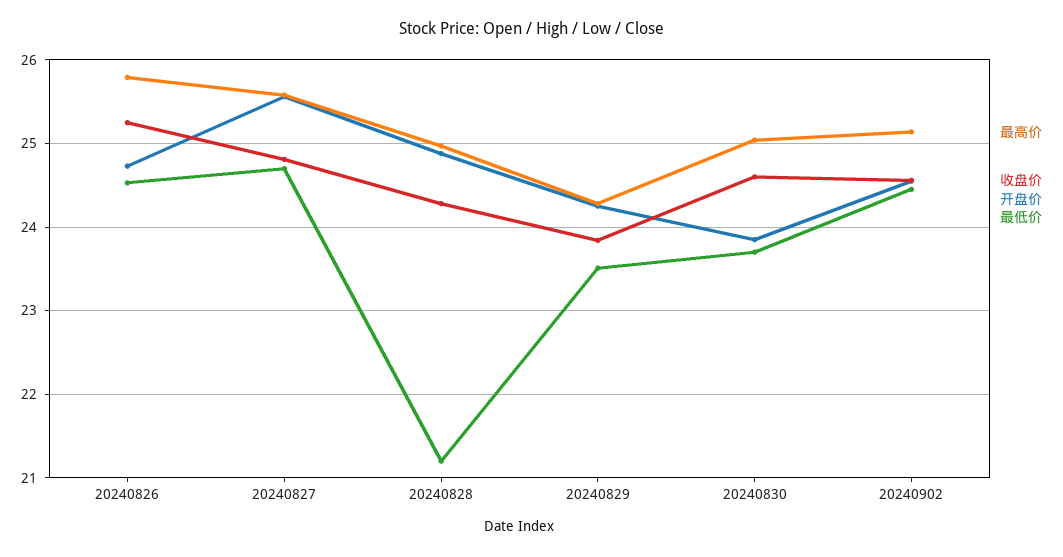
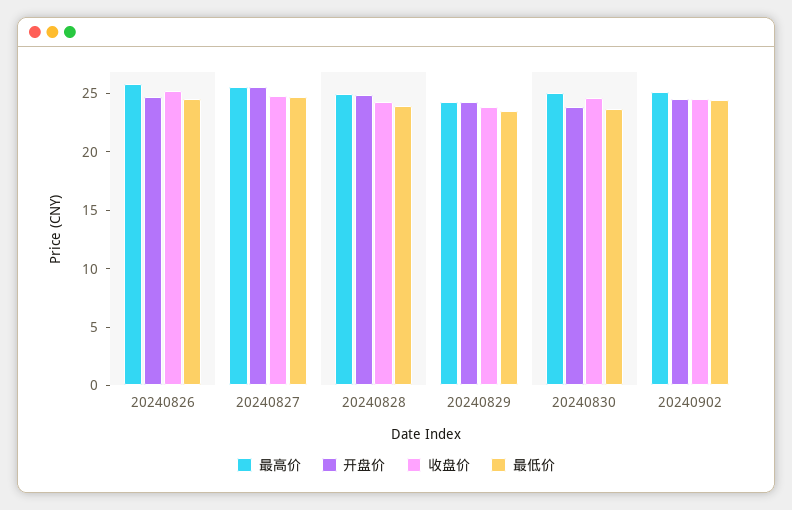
  {
    "最高价": {
      "20240826": 25.8,
      "20240827": 25.6,
      "20240828": 25,
      "20240829": 24.3,
      "20240830": 25,
      "20240902": 25.1
    },
    "收盘价": {
      "20240826": 25.3,
      "20240827": 24.8,
      "20240828": 24.3,
      "20240829": 23.8,
      "20240830": 24.6,
      "20240902": 24.6
    },
    "开盘价": {
      "20240826": 24.7,
      "20240827": 25.6,
      "20240828": 24.9,
      "20240829": 24.3,
      "20240830": 23.9,
      "20240902": 24.6
    },
    "最低价": {
      "20240826": 24.5,
      "20240827": 24.7,
-     "20240828": 21.2,
+     "20240828": 24,
      "20240829": 23.5,
      "20240830": 23.7,
      "20240902": 24.5
    }
  }

